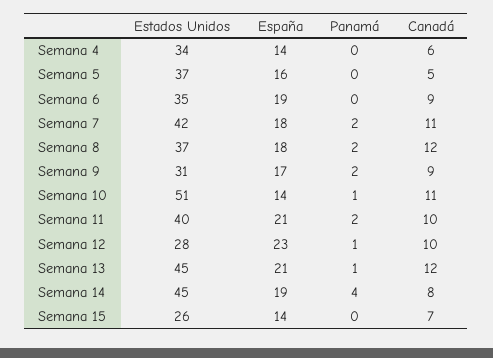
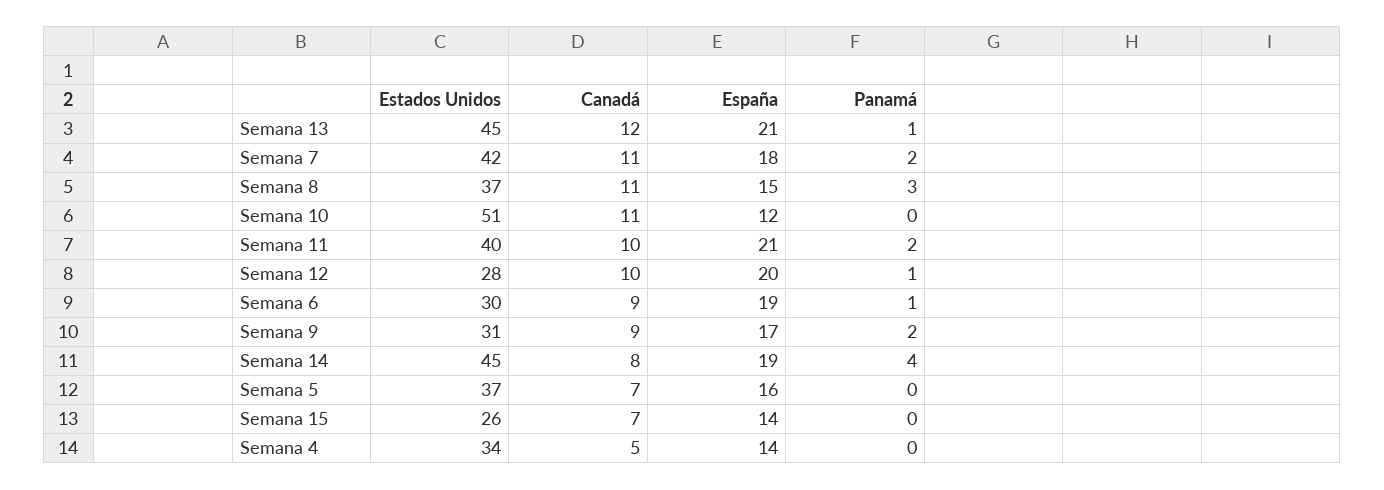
  {
    "Estados Unidos": {
      "Semana 4": 34,
      "Semana 5": 37,
-     "Semana 6": 35,
+     "Semana 6": 30,
      "Semana 7": 42,
      "Semana 8": 37,
      "Semana 9": 31,
      "Semana 10": 51,
      "Semana 11": 40,
      "Semana 12": 28,
      "Semana 13": 45,
      "Semana 14": 45,
      "Semana 15": 26
    },
    "España": {
      "Semana 4": 14,
      "Semana 5": 16,
      "Semana 6": 19,
      "Semana 7": 18,
-     "Semana 8": 18,
+     "Semana 8": 15,
      "Semana 9": 17,
-     "Semana 10": 14,
+     "Semana 10": 12,
      "Semana 11": 21,
-     "Semana 12": 23,
+     "Semana 12": 20,
      "Semana 13": 21,
      "Semana 14": 19,
      "Semana 15": 14
    },
    "Panamá": {
      "Semana 4": 0,
      "Semana 5": 0,
-     "Semana 6": 0,
+     "Semana 6": 1,
      "Semana 7": 2,
-     "Semana 8": 2,
+     "Semana 8": 3,
      "Semana 9": 2,
-     "Semana 10": 1,
+     "Semana 10": 0,
      "Semana 11": 2,
      "Semana 12": 1,
      "Semana 13": 1,
      "Semana 14": 4,
      "Semana 15": 0
    },
    "Canadá": {
-     "Semana 4": 6,
+     "Semana 4": 5,
-     "Semana 5": 5,
+     "Semana 5": 7,
      "Semana 6": 9,
      "Semana 7": 11,
-     "Semana 8": 12,
+     "Semana 8": 11,
      "Semana 9": 9,
      "Semana 10": 11,
      "Semana 11": 10,
      "Semana 12": 10,
      "Semana 13": 12,
      "Semana 14": 8,
      "Semana 15": 7
    }
  }

